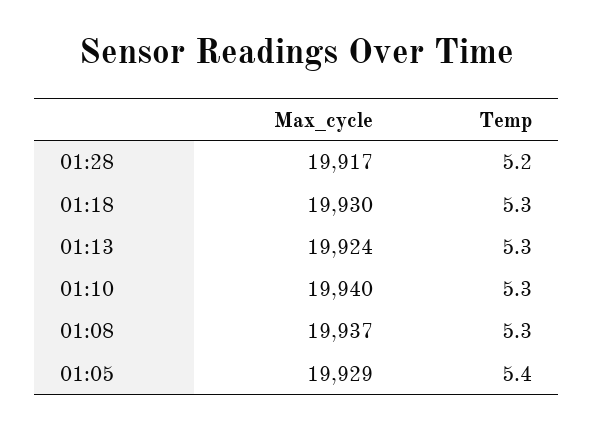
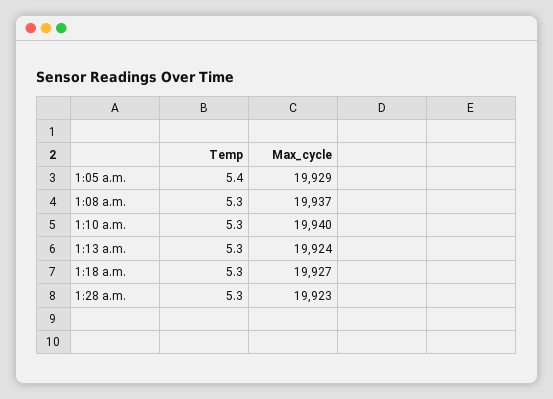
  {
    "Max_cycle": {
-     "01:28": 19917,
+     "01:28": 19923,
-     "01:18": 19930,
+     "01:18": 19927,
      "01:13": 19924,
      "01:10": 19940,
      "01:08": 19937,
      "01:05": 19929
    },
    "Temp": {
-     "01:28": 5.2,
+     "01:28": 5.3,
      "01:18": 5.3,
      "01:13": 5.3,
      "01:10": 5.3,
      "01:08": 5.3,
      "01:05": 5.4
    }
  }

